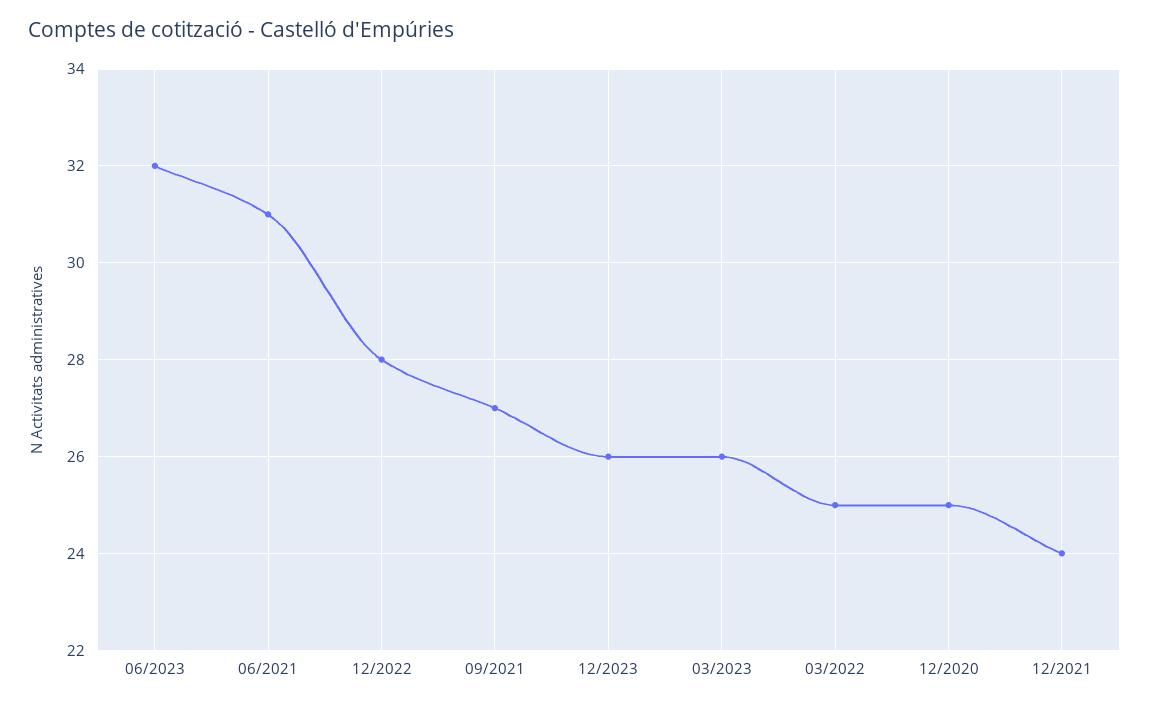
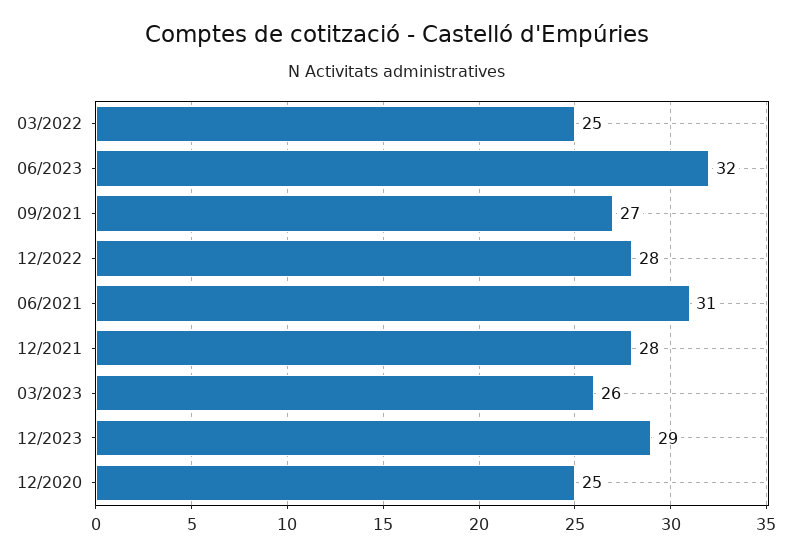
  {
    "06/2023": 32,
    "06/2021": 31,
    "12/2022": 28,
    "09/2021": 27,
-   "12/2023": 26,
+   "12/2023": 29,
    "03/2023": 26,
    "03/2022": 25,
    "12/2020": 25,
-   "12/2021": 24
+   "12/2021": 28
  }

